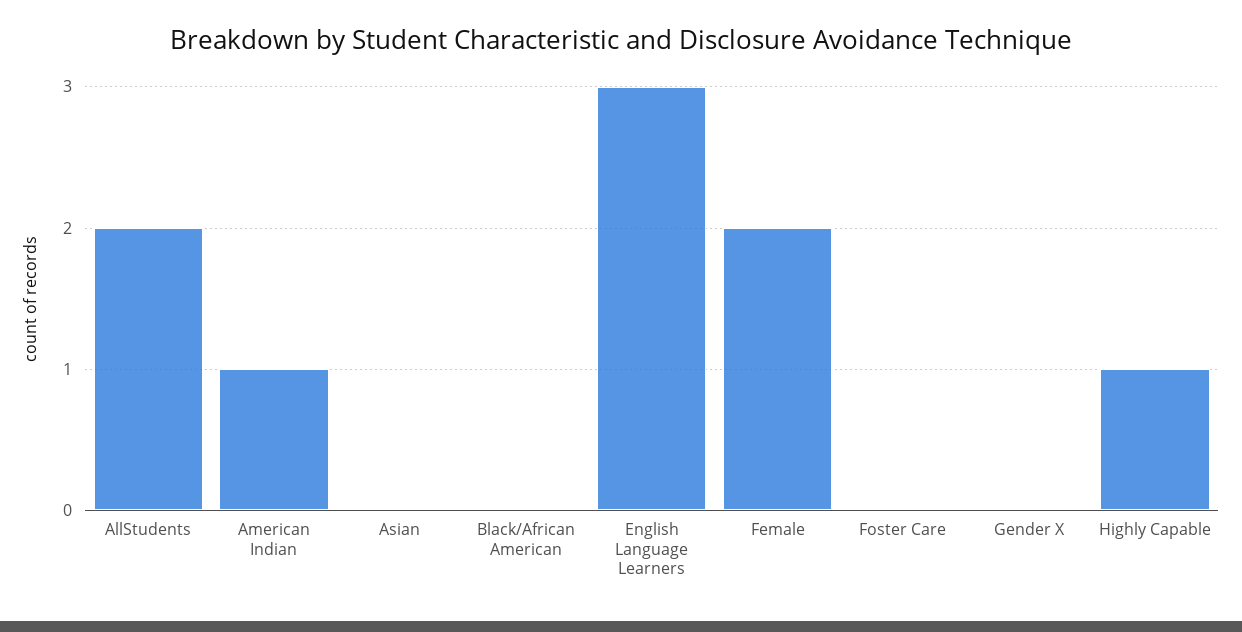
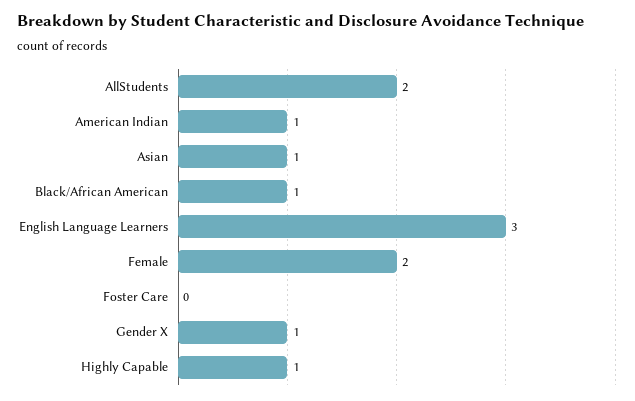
  {
    "AllStudents": 2,
    "American Indian": 1,
-   "Asian": 0,
+   "Asian": 1,
-   "Black/African American": 0,
+   "Black/African American": 1,
    "English Language Learners": 3,
    "Female": 2,
    "Foster Care": 0,
-   "Gender X": 0,
+   "Gender X": 1,
    "Highly Capable": 1
  }

